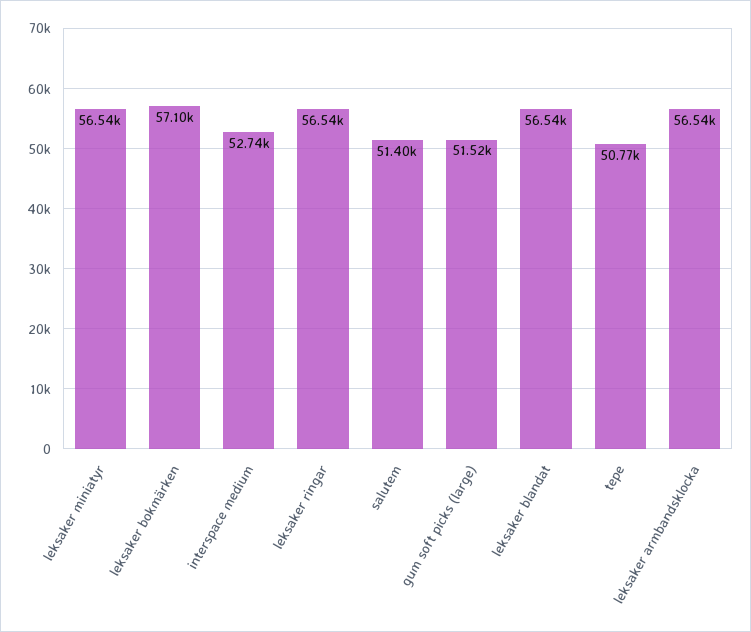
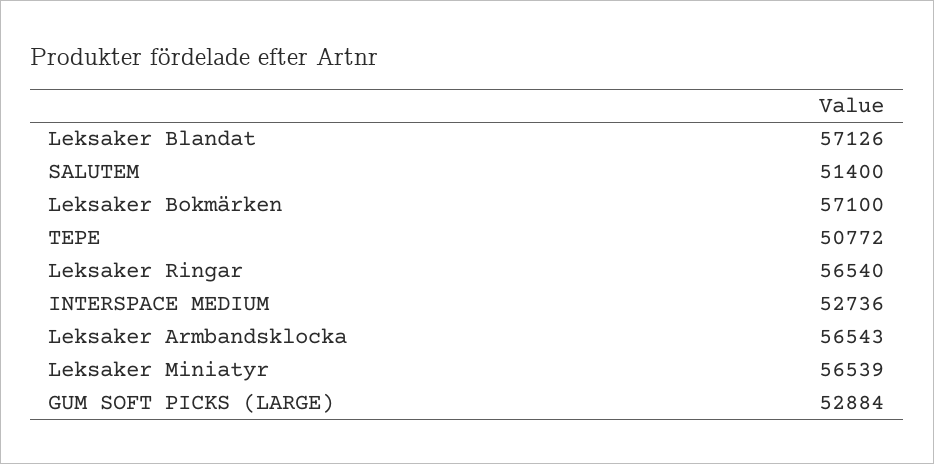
  {
    "leksaker miniatyr": 56539,
    "leksaker bokmärken": 57100,
    "interspace medium": 52736,
    "leksaker ringar": 56540,
    "salutem": 51400,
-   "gum soft picks (large)": 51520,
+   "gum soft picks (large)": 52884,
-   "leksaker blandat": 56540,
+   "leksaker blandat": 57126,
    "tepe": 50772,
    "leksaker armbandsklocka": 56543
  }

